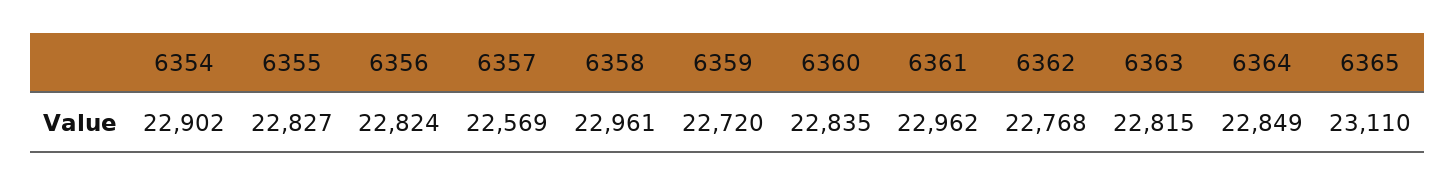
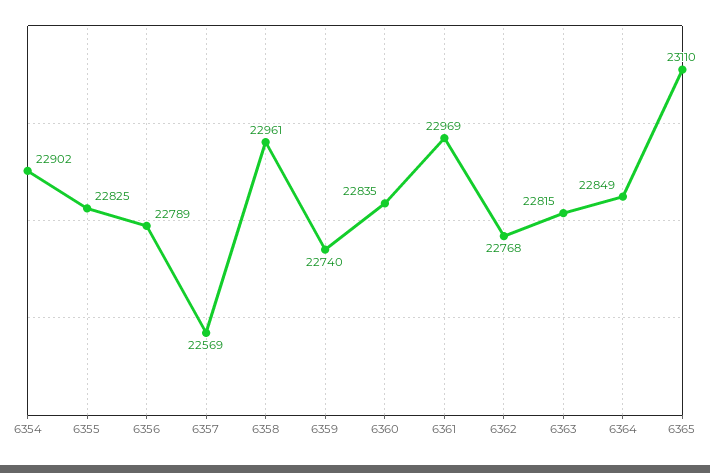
  {
    "6354": 22902,
-   "6355": 22827,
+   "6355": 22825,
-   "6356": 22824,
+   "6356": 22789,
    "6357": 22569,
    "6358": 22961,
-   "6359": 22720,
+   "6359": 22740,
    "6360": 22835,
-   "6361": 22962,
+   "6361": 22969,
    "6362": 22768,
    "6363": 22815,
    "6364": 22849,
    "6365": 23110
  }

